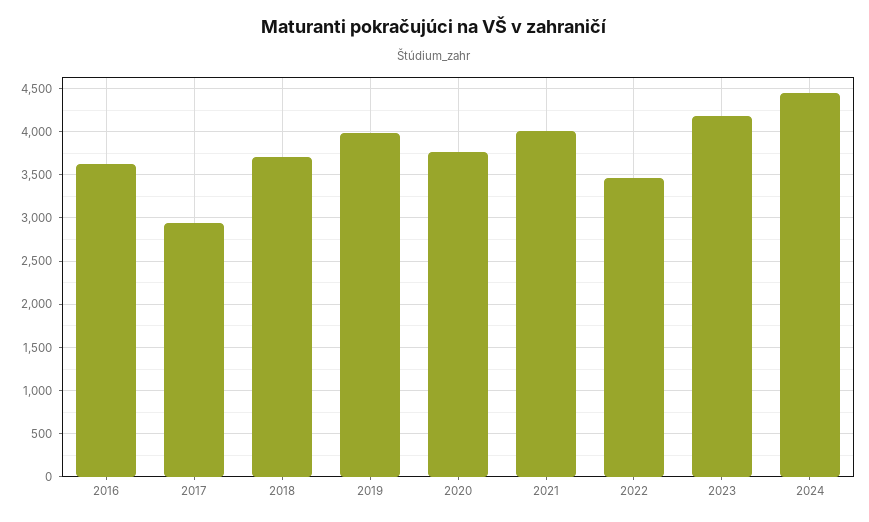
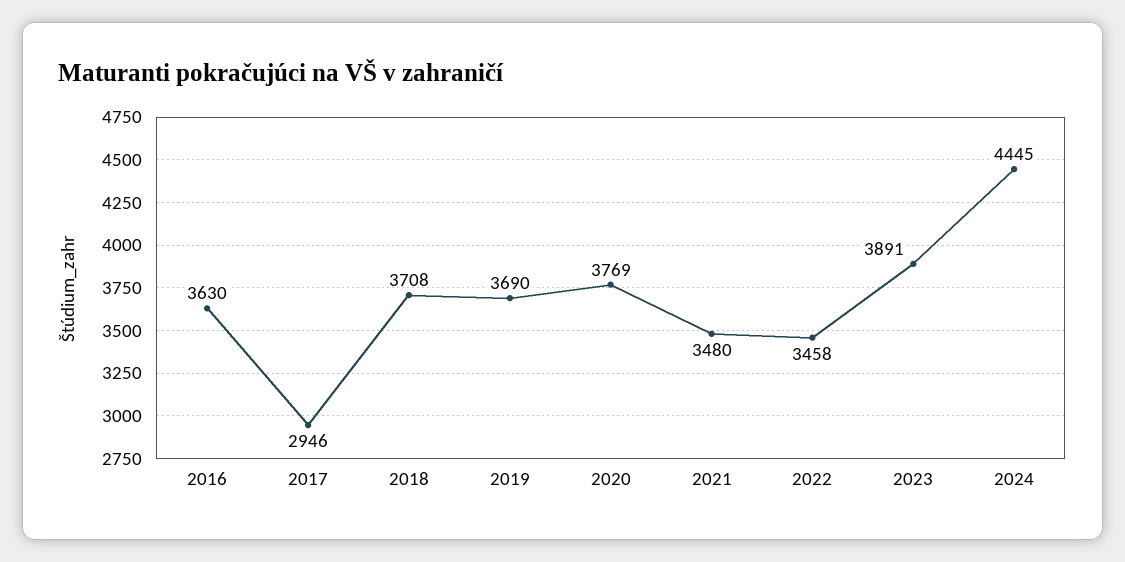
  {
    "2016": 3630,
    "2017": 2946,
    "2018": 3708,
-   "2019": 4000,
+   "2019": 3690,
    "2020": 3769,
-   "2021": 4000,
+   "2021": 3480,
    "2022": 3458,
-   "2023": 4200,
+   "2023": 3891,
    "2024": 4445
  }

